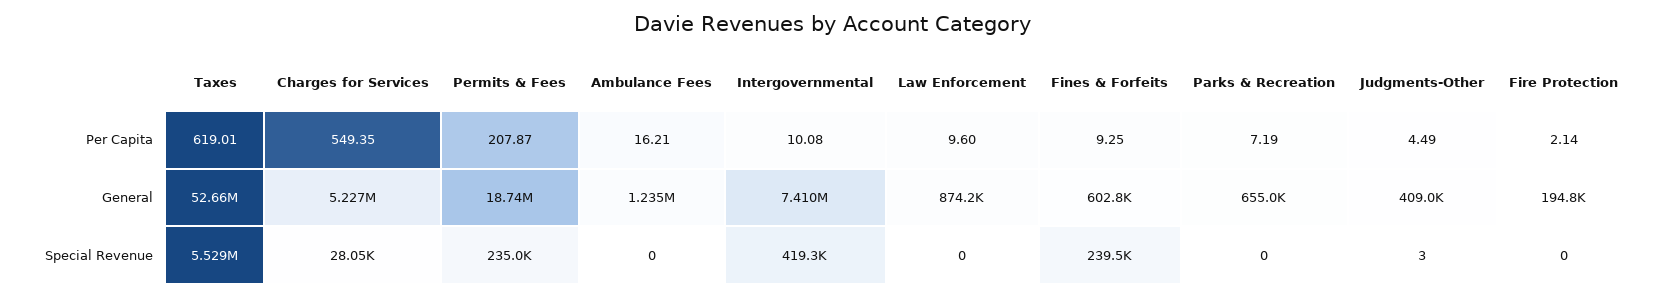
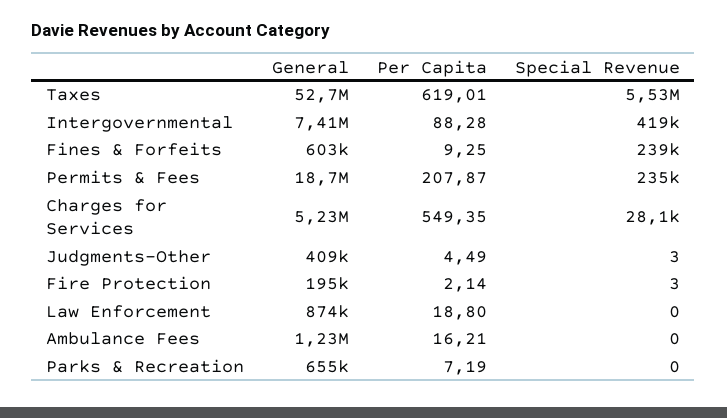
  {
    "Taxes": {
      "Per Capita": 619.01,
      "General": 52660000,
      "Special Revenue": 5529000
    },
    "Charges for Services": {
      "Per Capita": 549.35,
      "General": 5227000,
      "Special Revenue": 28050
    },
    "Permits & Fees": {
      "Per Capita": 207.87,
      "General": 18740000,
      "Special Revenue": 235000
    },
    "Ambulance Fees": {
      "Per Capita": 16.21,
      "General": 1235000,
      "Special Revenue": 0
    },
    "Intergovernmental": {
-     "Per Capita": 10.08,
+     "Per Capita": 88.28,
      "General": 7410000,
      "Special Revenue": 419300
    },
    "Law Enforcement": {
-     "Per Capita": 9.6,
+     "Per Capita": 18.8,
      "General": 874200,
      "Special Revenue": 0
    },
    "Fines & Forfeits": {
      "Per Capita": 9.25,
      "General": 602800,
      "Special Revenue": 239500
    },
    "Parks & Recreation": {
      "Per Capita": 7.19,
      "General": 655000,
      "Special Revenue": 0
    },
    "Judgments-Other": {
      "Per Capita": 4.49,
      "General": 409000,
      "Special Revenue": 3
    },
    "Fire Protection": {
      "Per Capita": 2.14,
      "General": 194800,
-     "Special Revenue": 0
+     "Special Revenue": 3
    }
  }

